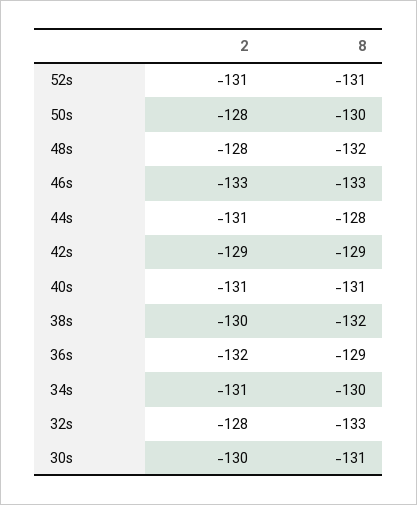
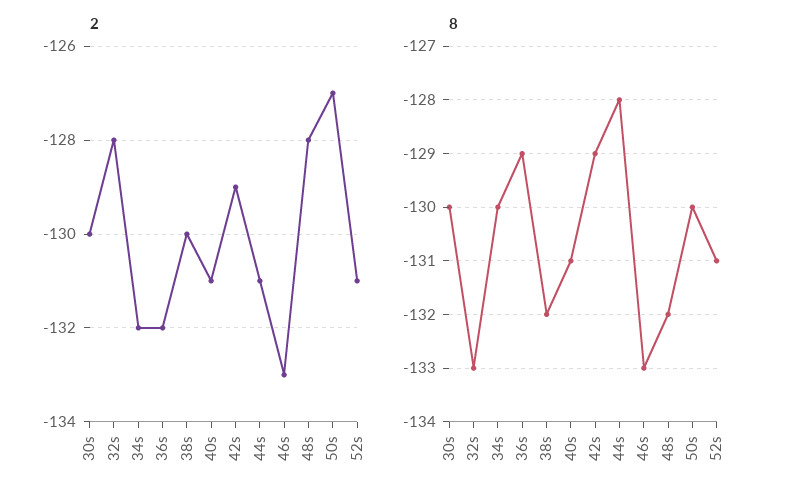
  {
    "2": {
      "52s": -131,
-     "50s": -128,
+     "50s": -127,
      "48s": -128,
      "46s": -133,
      "44s": -131,
      "42s": -129,
      "40s": -131,
      "38s": -130,
      "36s": -132,
-     "34s": -131,
+     "34s": -132,
      "32s": -128,
      "30s": -130
    },
    "8": {
      "52s": -131,
      "50s": -130,
      "48s": -132,
      "46s": -133,
      "44s": -128,
      "42s": -129,
      "40s": -131,
      "38s": -132,
      "36s": -129,
      "34s": -130,
      "32s": -133,
-     "30s": -131
+     "30s": -130
    }
  }

